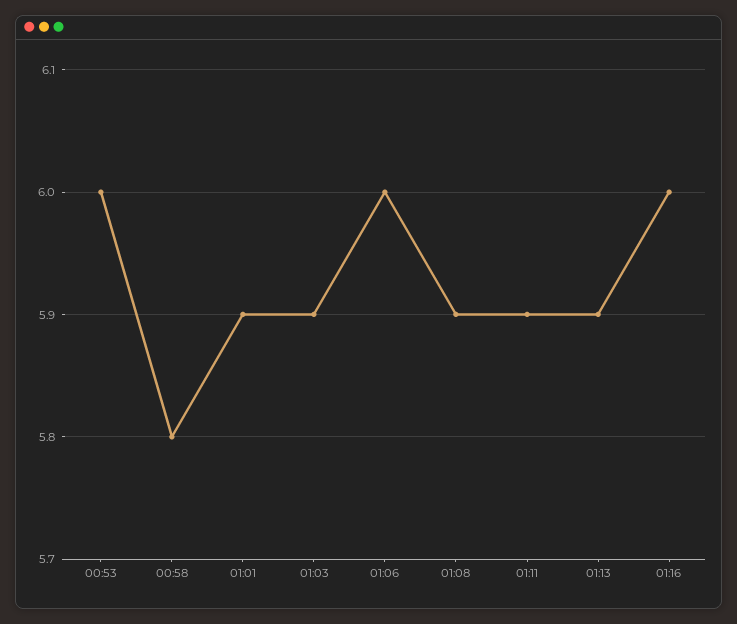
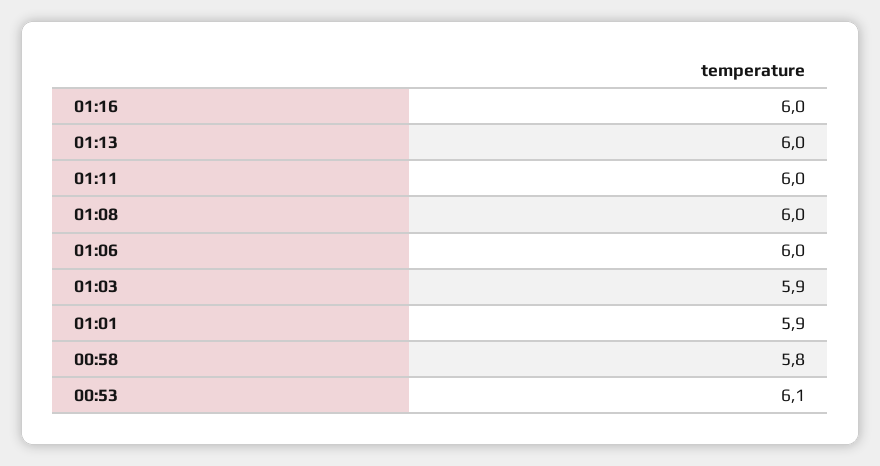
  {
-   "00:53": 6,
+   "00:53": 6.1,
    "00:58": 5.8,
    "01:01": 5.9,
    "01:03": 5.9,
    "01:06": 6,
-   "01:08": 5.9,
+   "01:08": 6,
-   "01:11": 5.9,
+   "01:11": 6,
-   "01:13": 5.9,
+   "01:13": 6,
    "01:16": 6
  }

